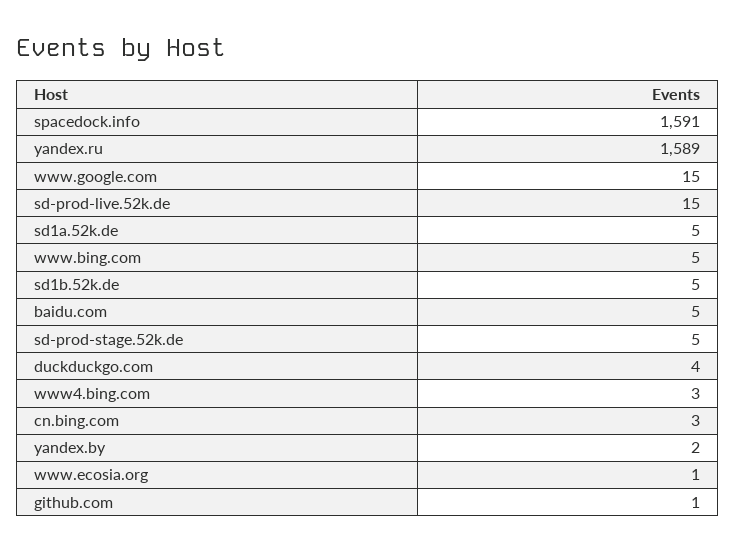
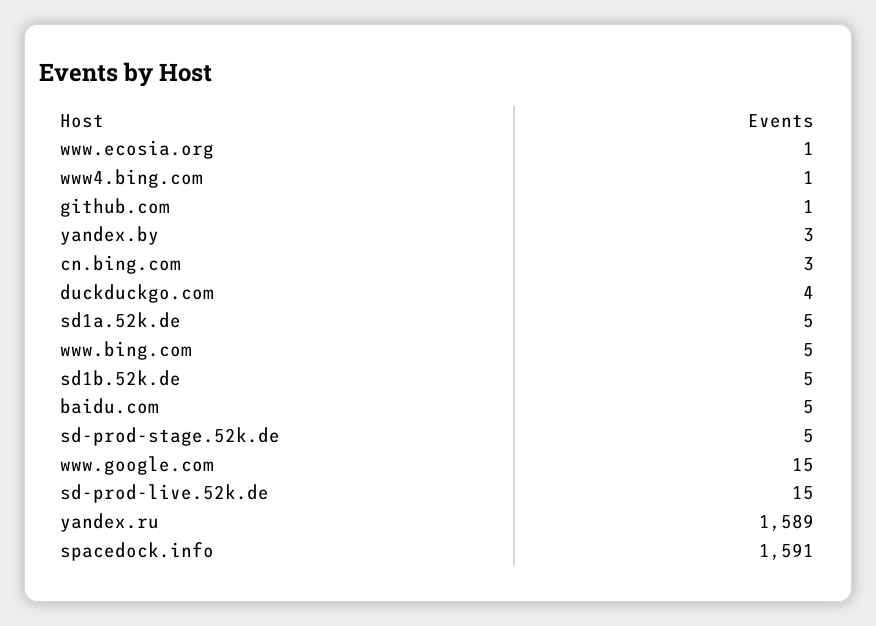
  {
    "spacedock.info": 1591,
    "yandex.ru": 1589,
    "www.google.com": 15,
    "sd-prod-live.52k.de": 15,
    "sd1a.52k.de": 5,
    "www.bing.com": 5,
    "sd1b.52k.de": 5,
    "baidu.com": 5,
    "sd-prod-stage.52k.de": 5,
    "duckduckgo.com": 4,
-   "www4.bing.com": 3,
+   "www4.bing.com": 1,
    "cn.bing.com": 3,
-   "yandex.by": 2,
+   "yandex.by": 3,
    "www.ecosia.org": 1,
    "github.com": 1
  }

